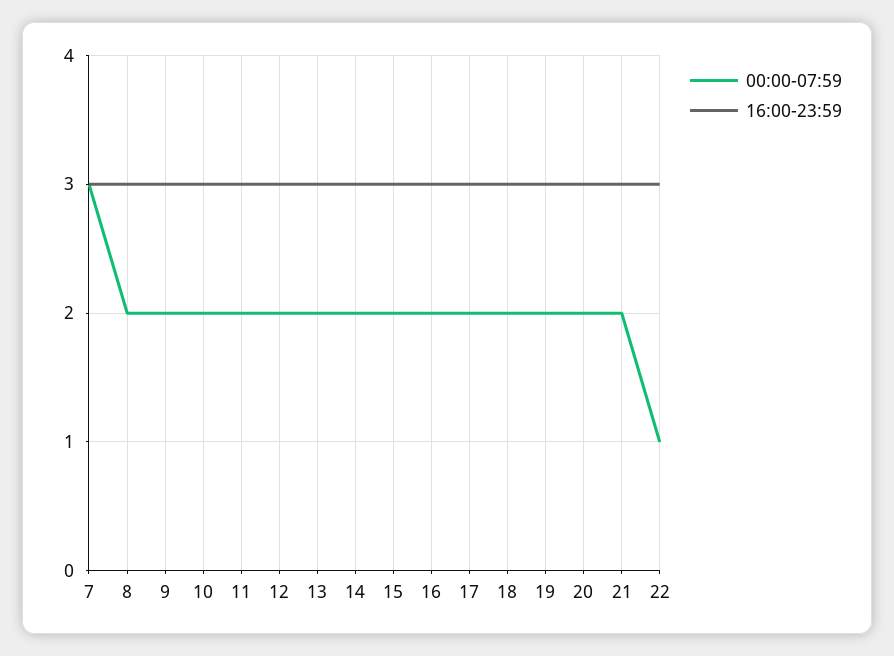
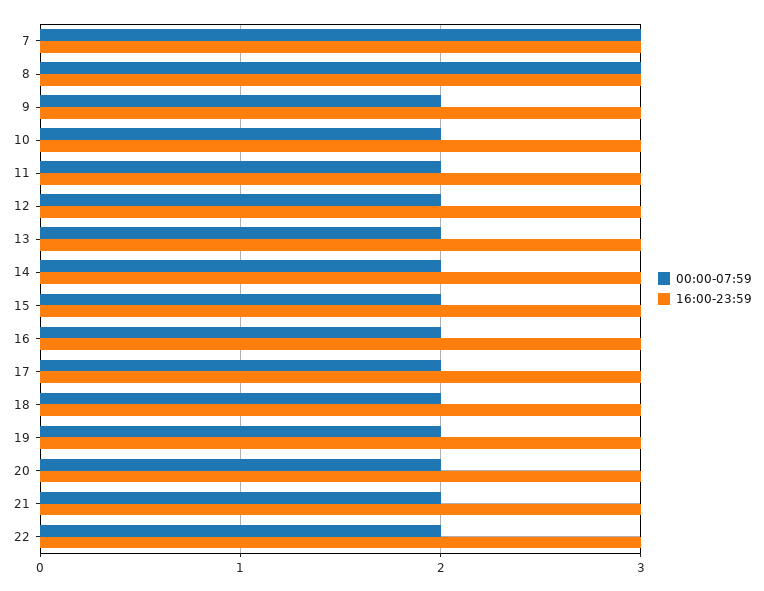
  {
    "00:00-07:59": {
      "7": 3,
-     "8": 2,
+     "8": 3,
      "9": 2,
      "10": 2,
      "11": 2,
      "12": 2,
      "13": 2,
      "14": 2,
      "15": 2,
      "16": 2,
      "17": 2,
      "18": 2,
      "19": 2,
      "20": 2,
      "21": 2,
-     "22": 1
+     "22": 2
    },
    "16:00-23:59": {
      "7": 3,
      "8": 3,
      "9": 3,
      "10": 3,
      "11": 3,
      "12": 3,
      "13": 3,
      "14": 3,
      "15": 3,
      "16": 3,
      "17": 3,
      "18": 3,
      "19": 3,
      "20": 3,
      "21": 3,
      "22": 3
    }
  }

